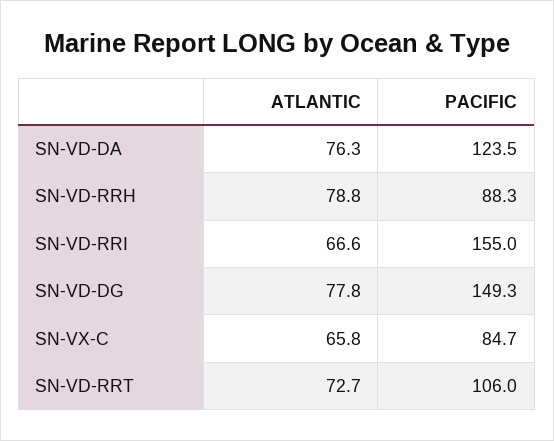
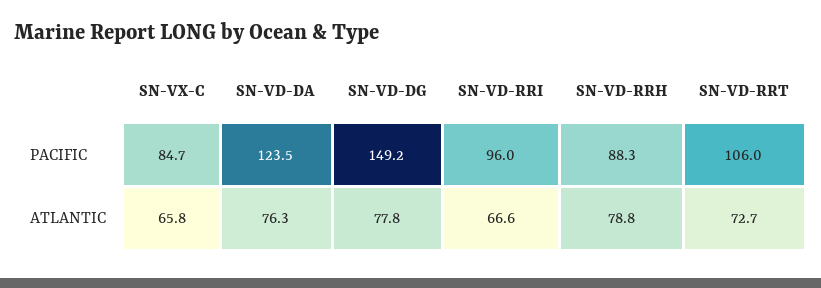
  {
    "ATLANTIC": {
      "SN-VD-DA": 76.3,
      "SN-VD-RRH": 78.8,
      "SN-VD-RRI": 66.6,
      "SN-VD-DG": 77.8,
      "SN-VX-C": 65.8,
      "SN-VD-RRT": 72.7
    },
    "PACIFIC": {
      "SN-VD-DA": 123.5,
      "SN-VD-RRH": 88.3,
-     "SN-VD-RRI": 155,
+     "SN-VD-RRI": 96,
-     "SN-VD-DG": 149.3,
+     "SN-VD-DG": 149.2,
      "SN-VX-C": 84.7,
      "SN-VD-RRT": 106
    }
  }

